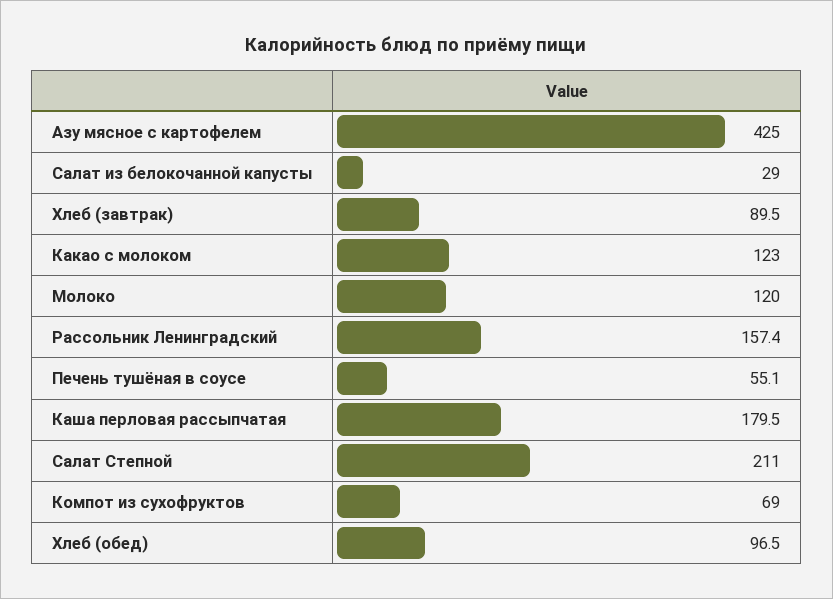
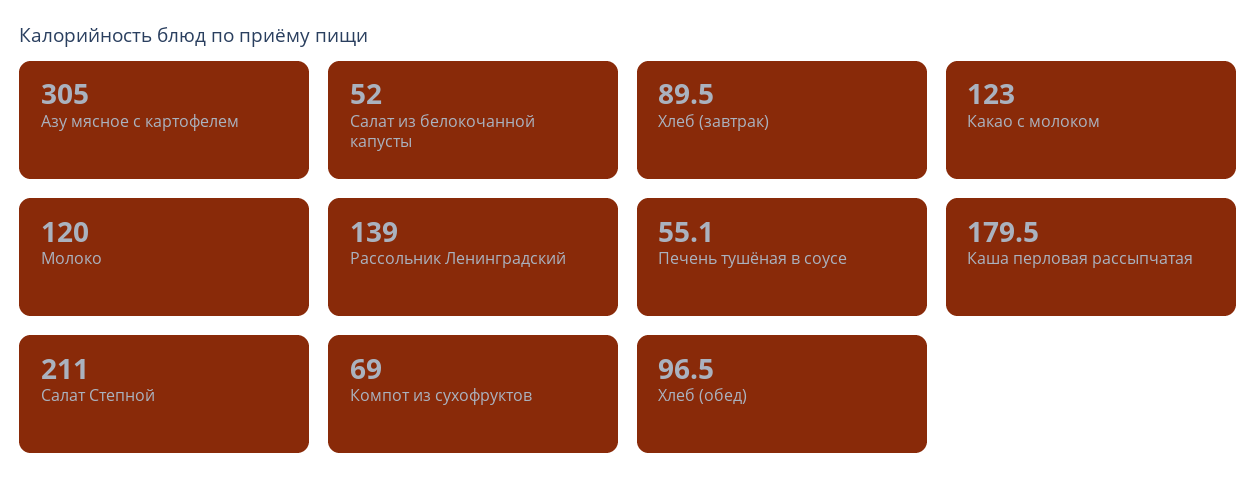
  {
-   "Азу мясное с картофелем": 425,
+   "Азу мясное с картофелем": 305,
-   "Салат из белокочанной капусты": 29,
+   "Салат из белокочанной капусты": 52,
    "Хлеб (завтрак)": 89.5,
    "Какао с молоком": 123,
    "Молоко": 120,
-   "Рассольник Ленинградский": 157.4,
+   "Рассольник Ленинградский": 139,
    "Печень тушёная в соусе": 55.1,
    "Каша перловая рассыпчатая": 179.5,
    "Салат Степной": 211,
    "Компот из сухофруктов": 69,
    "Хлеб (обед)": 96.5
  }

